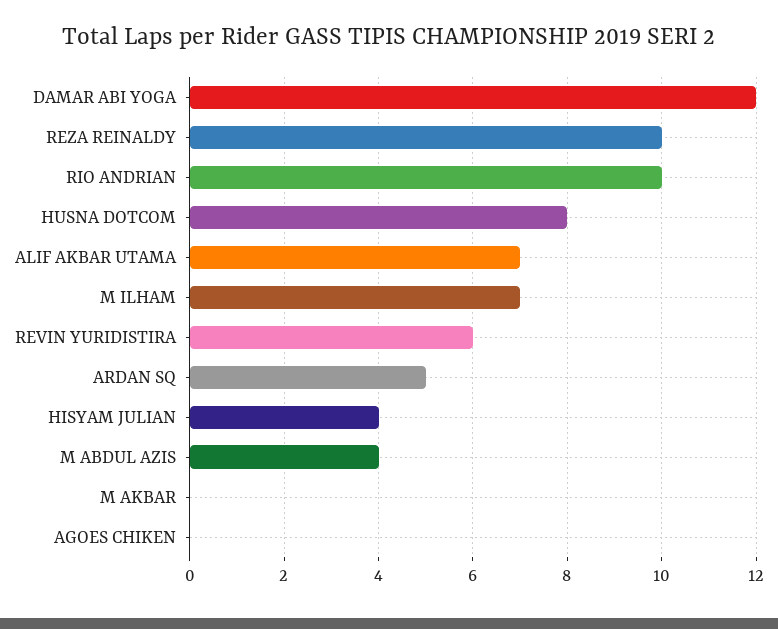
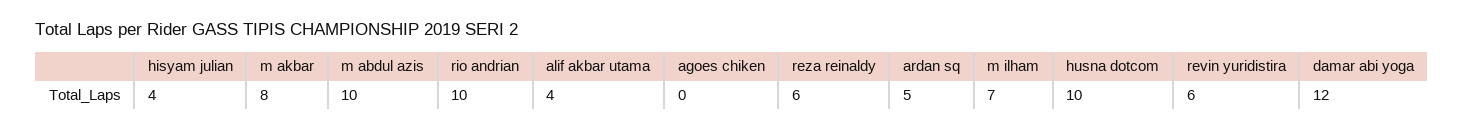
  {
    "DAMAR ABI YOGA": 12,
-   "REZA REINALDY": 10,
+   "REZA REINALDY": 6,
    "RIO ANDRIAN": 10,
-   "HUSNA DOTCOM": 8,
+   "HUSNA DOTCOM": 10,
-   "ALIF AKBAR UTAMA": 7,
+   "ALIF AKBAR UTAMA": 4,
    "M ILHAM": 7,
    "REVIN YURIDISTIRA": 6,
    "ARDAN SQ": 5,
    "HISYAM JULIAN": 4,
-   "M ABDUL AZIS": 4,
+   "M ABDUL AZIS": 10,
-   "M AKBAR": 0,
+   "M AKBAR": 8,
    "AGOES CHIKEN": 0
  }

